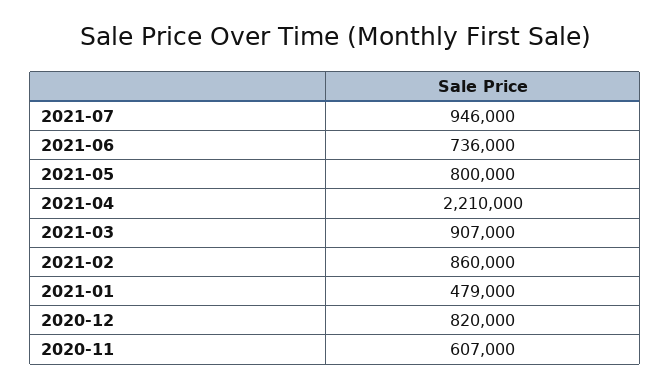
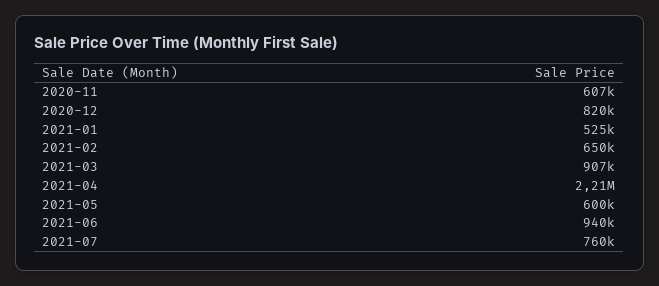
  {
-   "2021-07": 946000,
+   "2021-07": 760000,
-   "2021-06": 736000,
+   "2021-06": 940000,
-   "2021-05": 800000,
+   "2021-05": 600000,
    "2021-04": 2210000,
    "2021-03": 907000,
-   "2021-02": 860000,
+   "2021-02": 650000,
-   "2021-01": 479000,
+   "2021-01": 525000,
    "2020-12": 820000,
    "2020-11": 607000
  }

